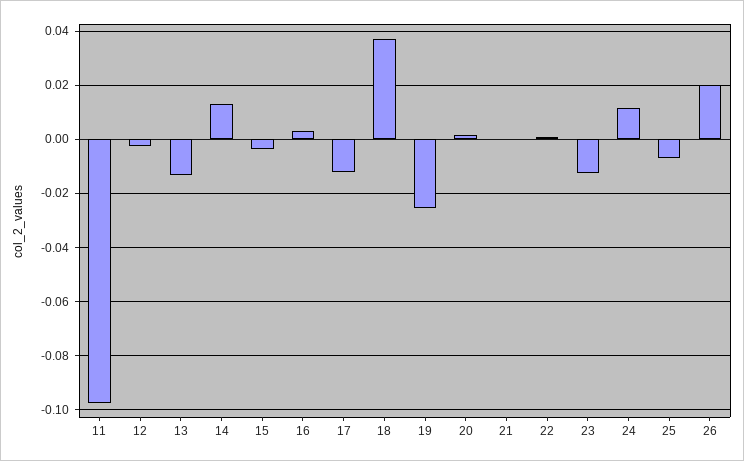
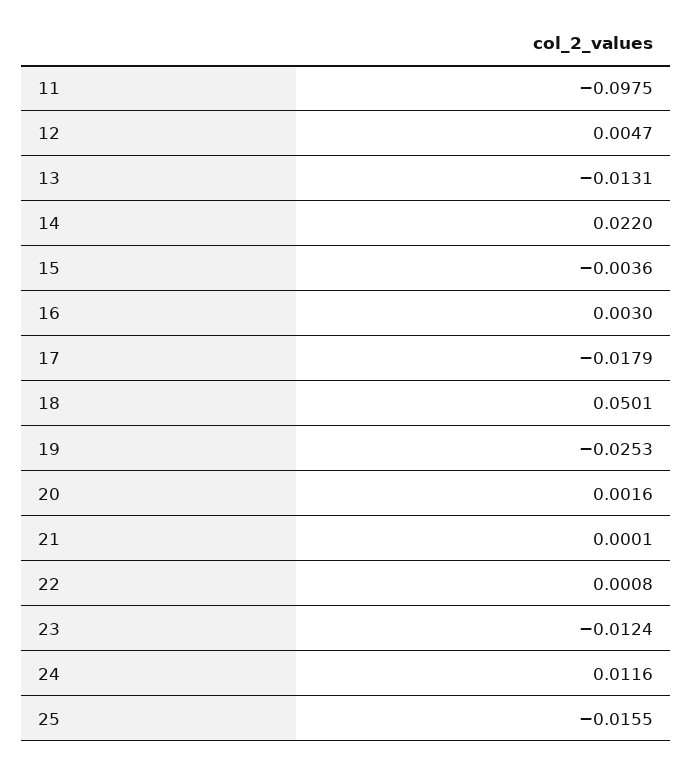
  {
    "11": -0.0975,
-   "12": -0.0025,
+   "12": 0.0047,
    "13": -0.0131,
-   "14": 0.0125,
+   "14": 0.022,
    "15": -0.0036,
    "16": 0.003,
-   "17": -0.0125,
+   "17": -0.0179,
-   "18": 0.0375,
+   "18": 0.0501,
    "19": -0.0253,
    "20": 0.0016,
    "21": 0.0001,
    "22": 0.0008,
    "23": -0.0124,
    "24": 0.0116,
-   "25": -0.0075,
+   "25": -0.0155
-   "26": 0.02
  }

